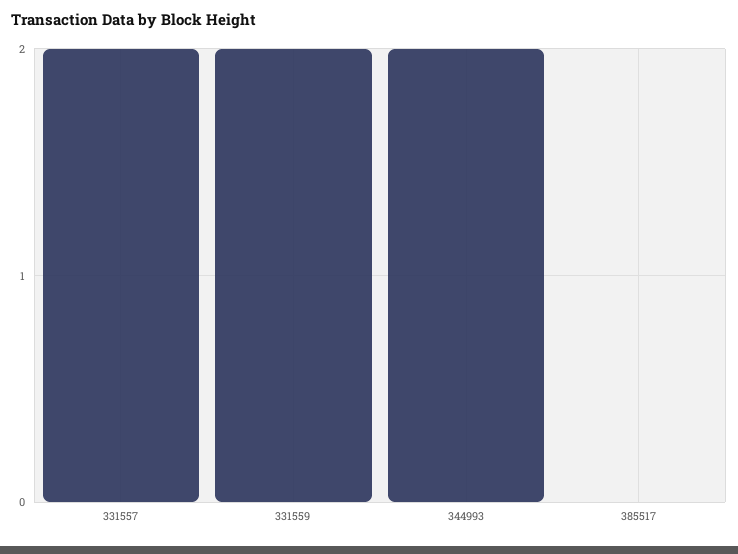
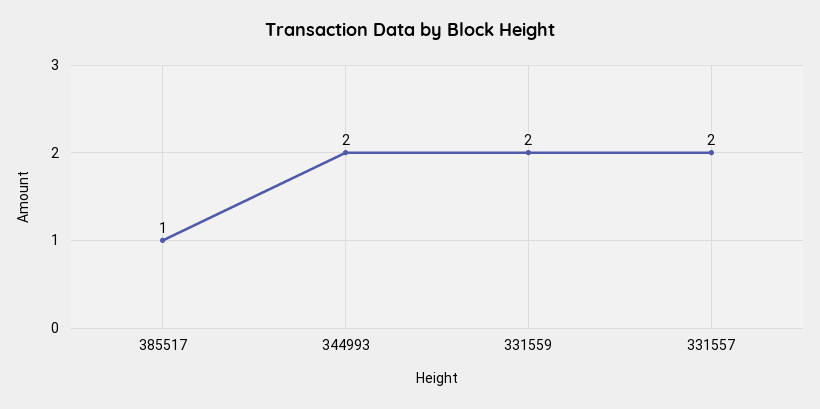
  {
    "331557": 2,
    "331559": 2,
    "344993": 2,
-   "385517": 0
+   "385517": 1
  }

